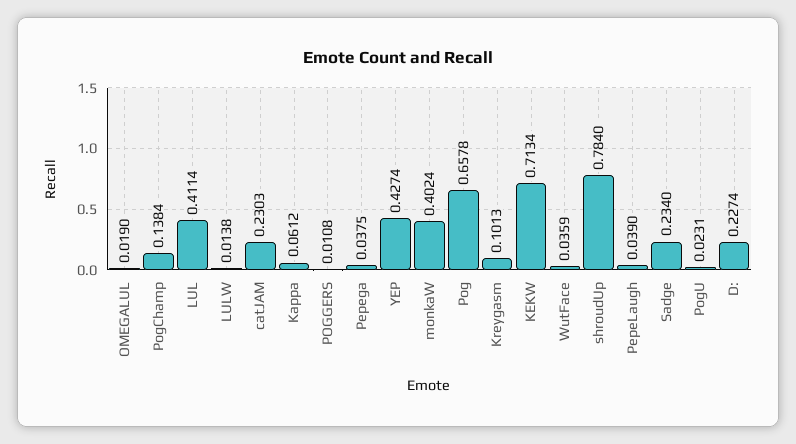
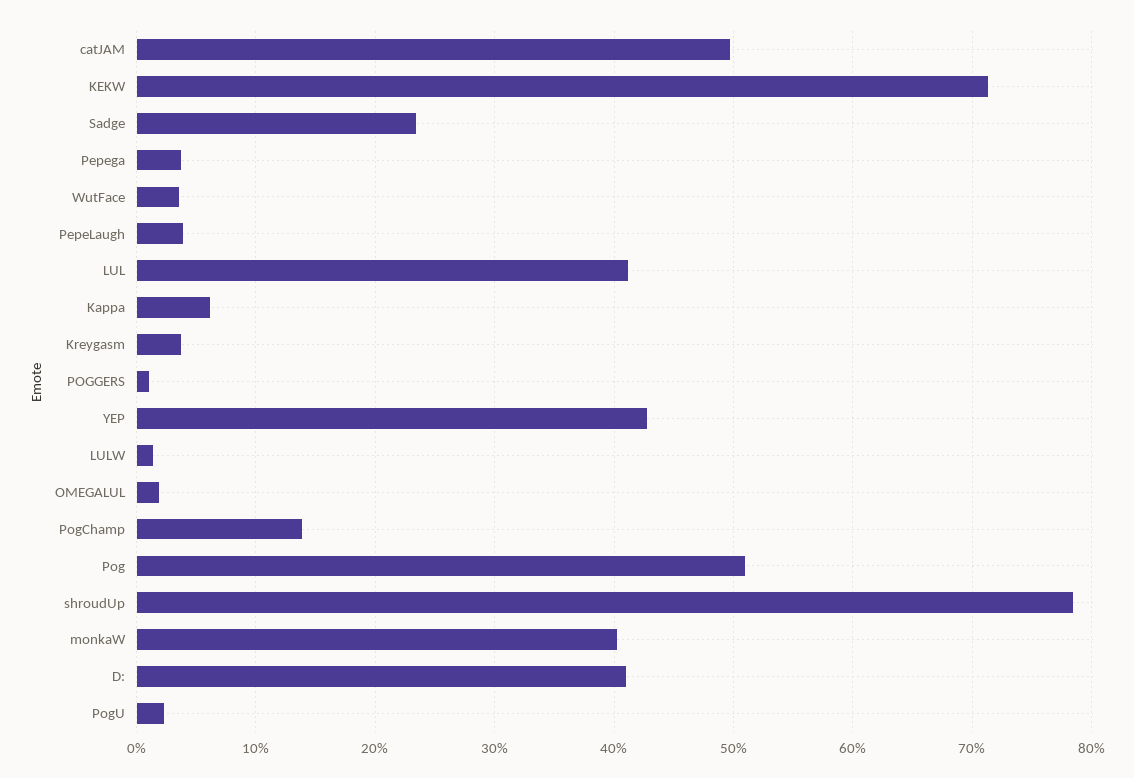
  {
    "OMEGALUL": 0.019,
    "PogChamp": 0.1384,
    "LUL": 0.4114,
    "LULW": 0.0138,
-   "catJAM": 0.2303,
+   "catJAM": 0.5,
    "Kappa": 0.0612,
    "POGGERS": 0.0108,
    "Pepega": 0.0375,
    "YEP": 0.4274,
    "monkaW": 0.4024,
-   "Pog": 0.6578,
+   "Pog": 0.51,
-   "Kreygasm": 0.1013,
+   "Kreygasm": 0.04,
    "KEKW": 0.7134,
    "WutFace": 0.0359,
    "shroudUp": 0.784,
    "PepeLaugh": 0.039,
    "Sadge": 0.234,
    "PogU": 0.0231,
-   "D:": 0.2274
+   "D:": 0.41
  }

